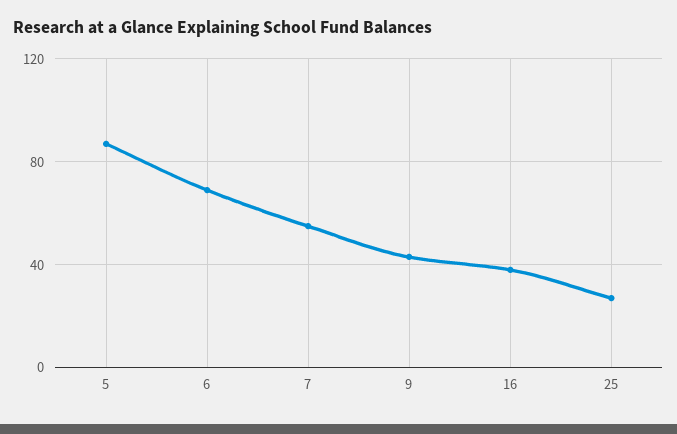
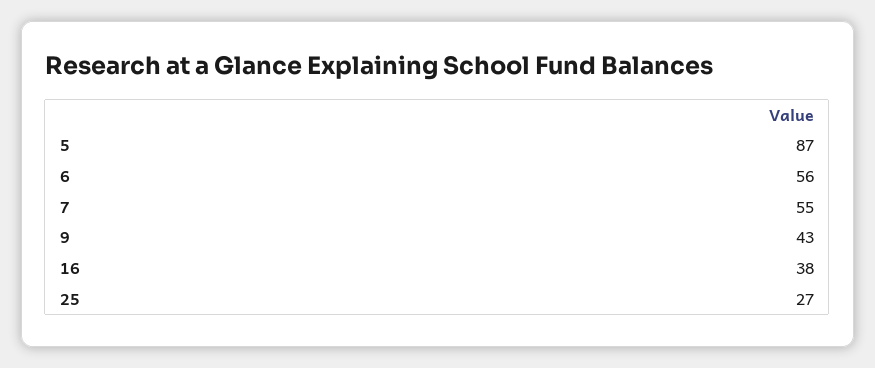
  {
    "5": 87,
-   "6": 70,
+   "6": 56,
    "7": 55,
    "9": 43,
    "16": 38,
    "25": 27
  }

